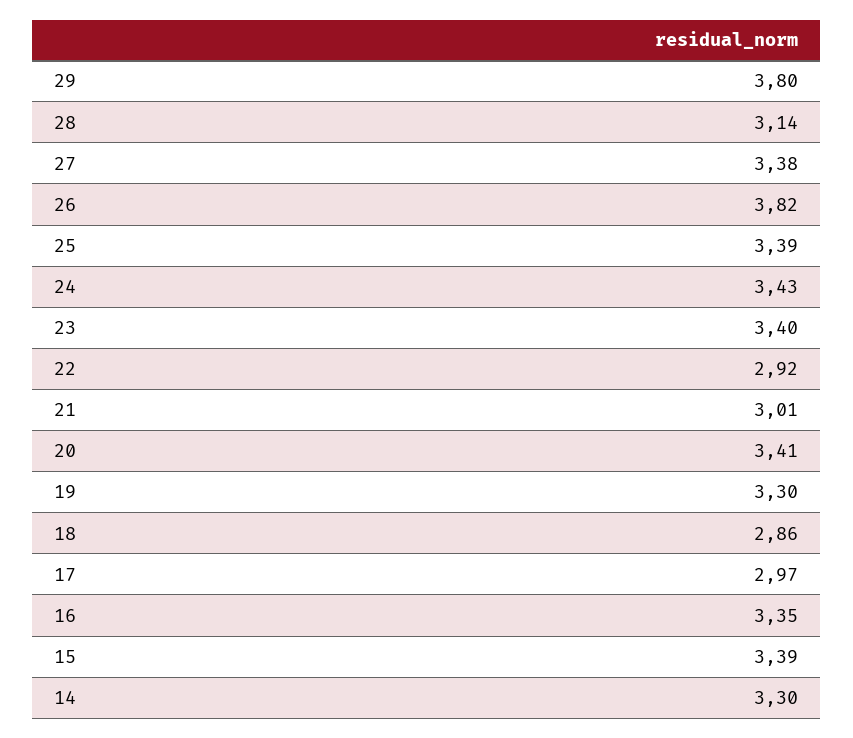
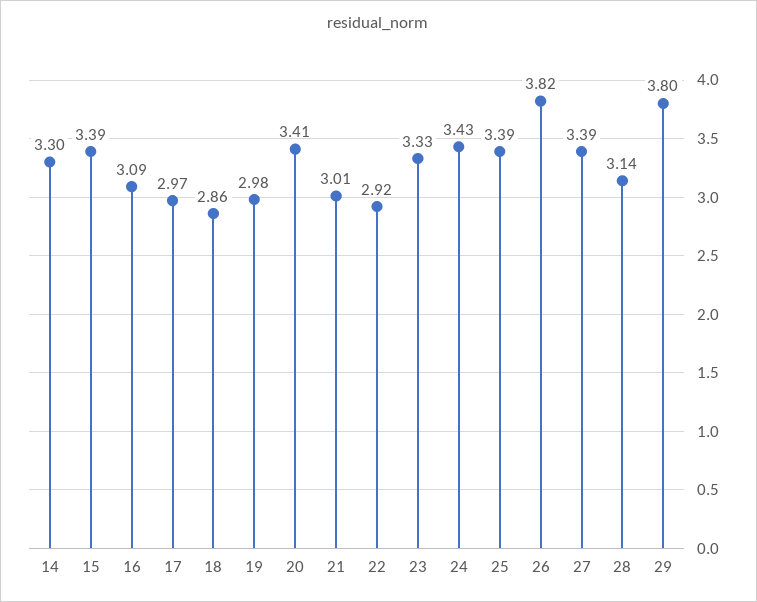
  {
    "29": 3.8,
    "28": 3.14,
-   "27": 3.38,
+   "27": 3.39,
    "26": 3.82,
    "25": 3.39,
    "24": 3.43,
-   "23": 3.4,
+   "23": 3.33,
    "22": 2.92,
    "21": 3.01,
    "20": 3.41,
-   "19": 3.3,
+   "19": 2.98,
    "18": 2.86,
    "17": 2.97,
-   "16": 3.35,
+   "16": 3.09,
    "15": 3.39,
    "14": 3.3
  }

